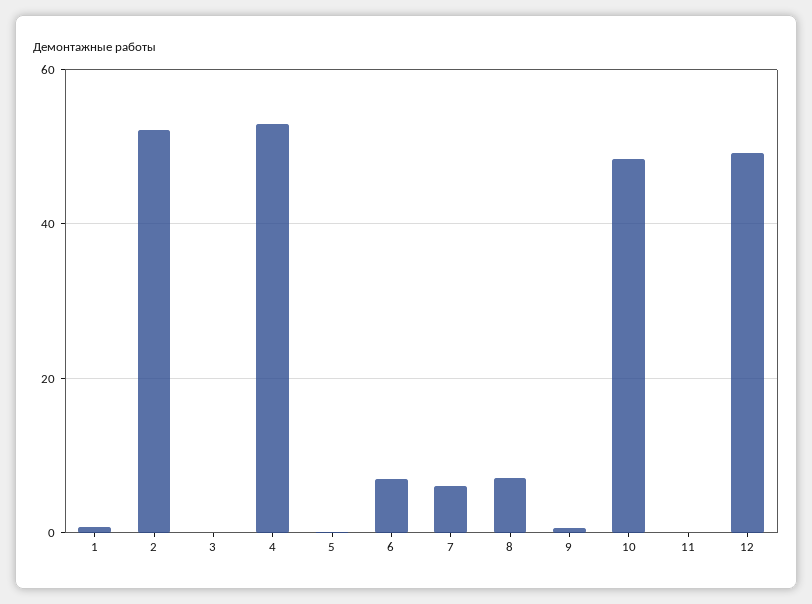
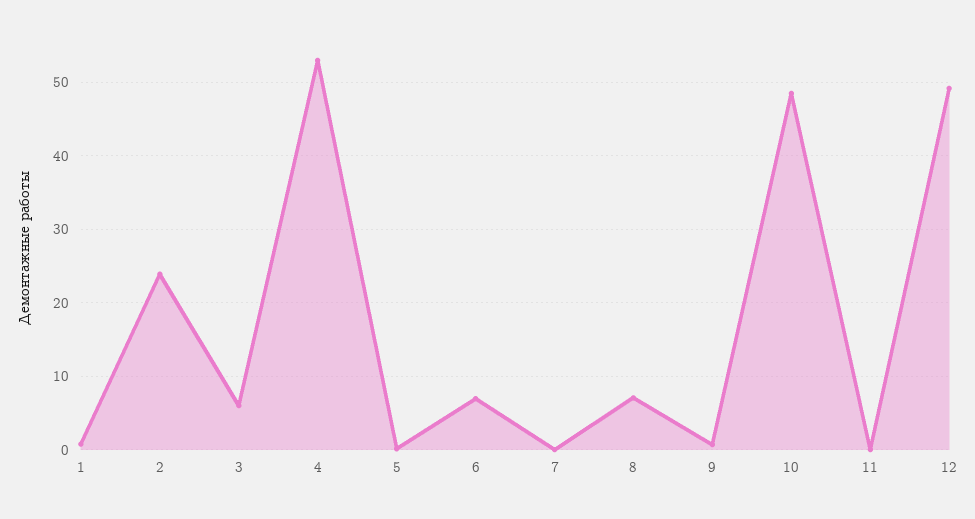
  {
    "1": 1,
-   "2": 52,
+   "2": 24,
-   "3": 0,
+   "3": 6,
    "4": 53,
    "5": 0,
    "6": 7,
-   "7": 6,
+   "7": 0,
    "8": 7,
    "9": 1,
    "10": 48,
    "11": 0,
    "12": 49
  }

